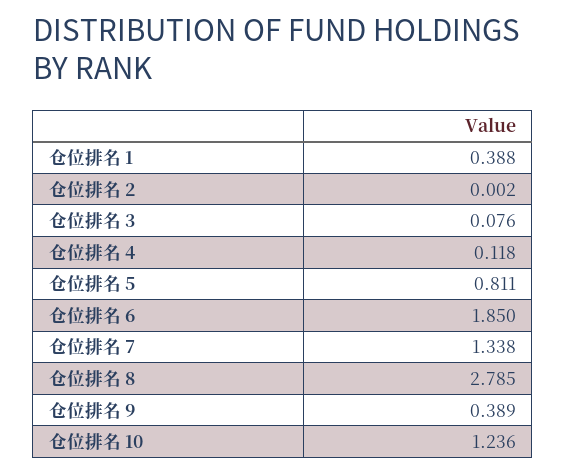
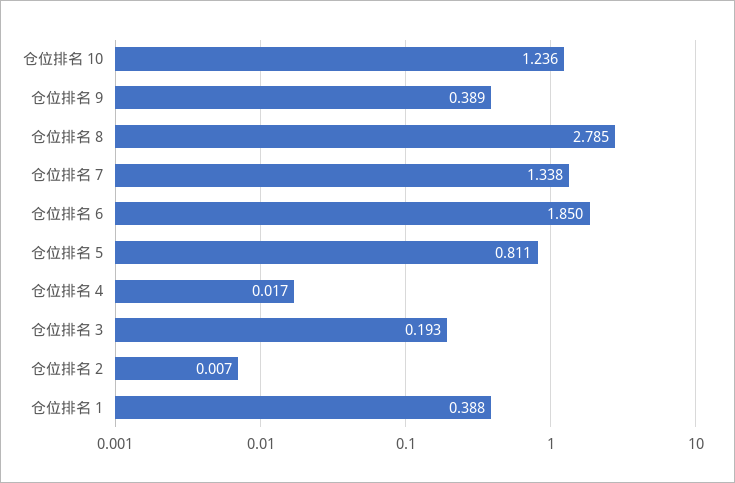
  {
    "仓位排名 1": 0.388,
-   "仓位排名 2": 0.002,
+   "仓位排名 2": 0.007,
-   "仓位排名 3": 0.076,
+   "仓位排名 3": 0.193,
-   "仓位排名 4": 0.118,
+   "仓位排名 4": 0.017,
    "仓位排名 5": 0.811,
    "仓位排名 6": 1.85,
    "仓位排名 7": 1.338,
    "仓位排名 8": 2.785,
    "仓位排名 9": 0.389,
    "仓位排名 10": 1.236
  }

